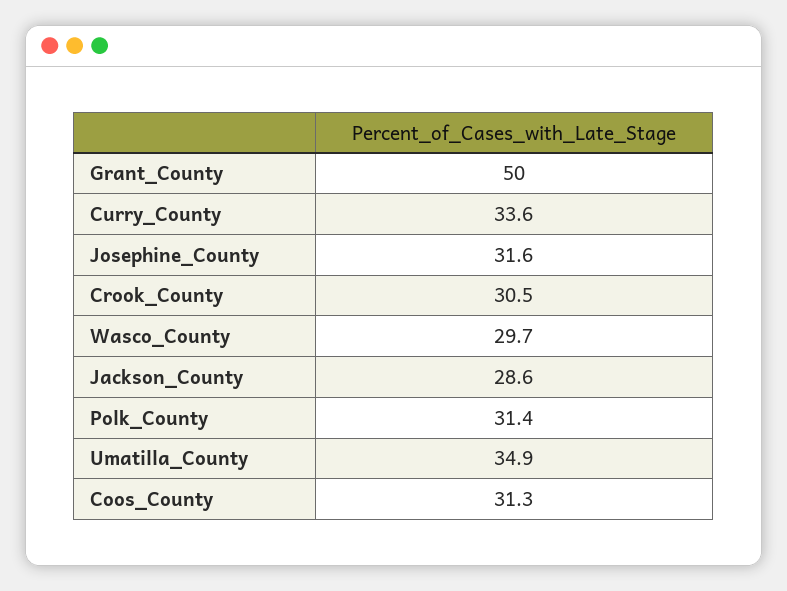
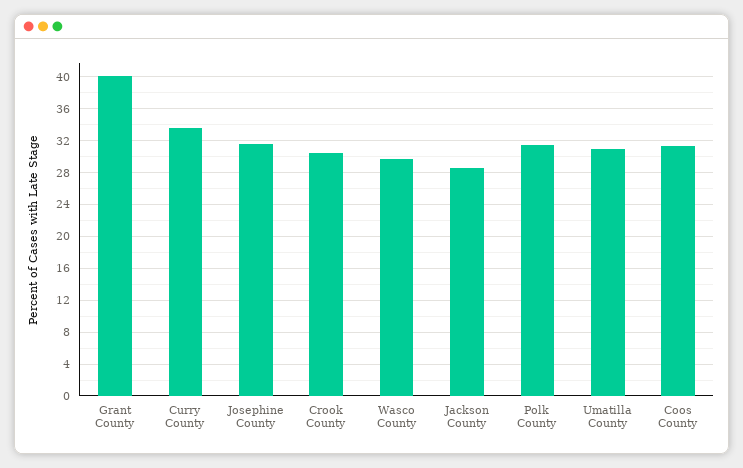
  {
-   "Grant_County": 50,
+   "Grant_County": 40,
    "Curry_County": 33.6,
    "Josephine_County": 31.6,
    "Crook_County": 30.5,
    "Wasco_County": 29.7,
    "Jackson_County": 28.6,
    "Polk_County": 31.4,
-   "Umatilla_County": 34.9,
+   "Umatilla_County": 31,
    "Coos_County": 31.3
  }

